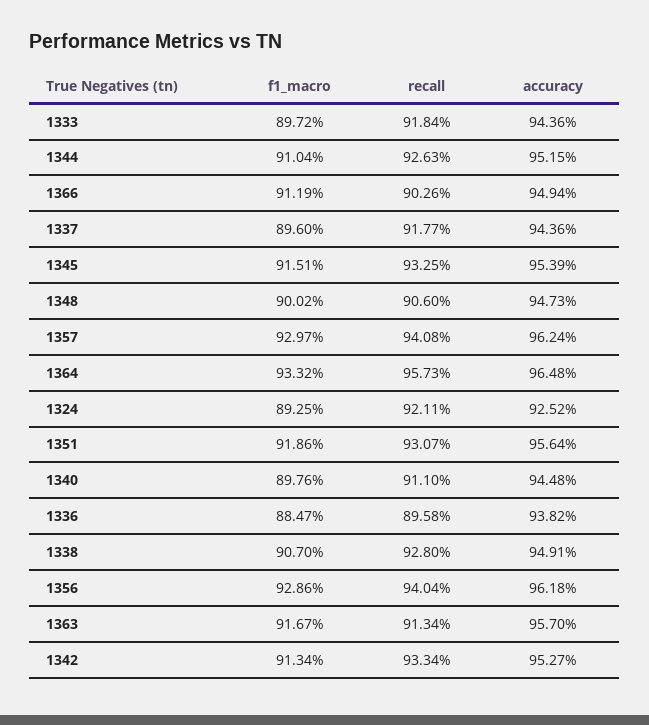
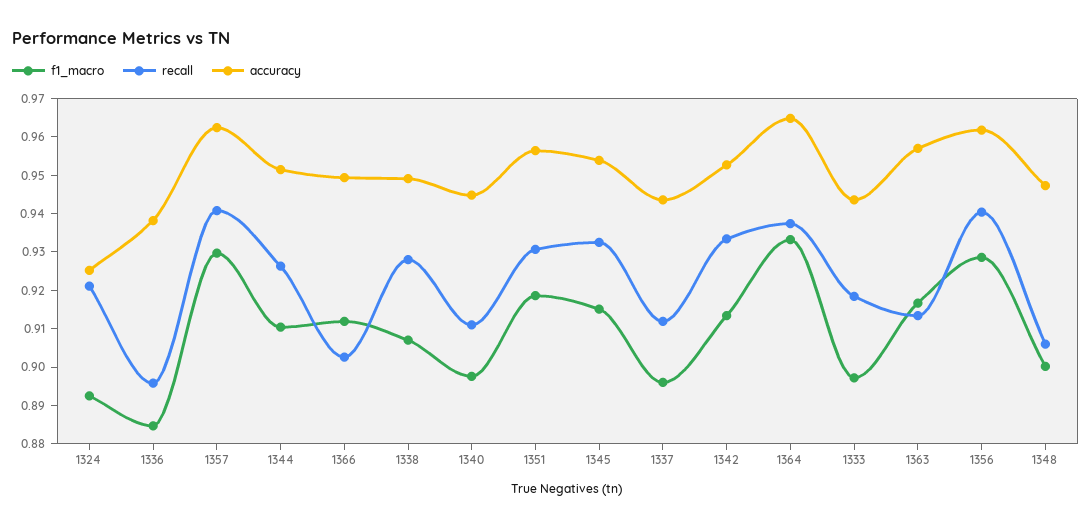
  {
    "f1_macro": {
      "1333": 0.8972,
      "1344": 0.9104,
      "1366": 0.9119,
      "1337": 0.896,
      "1345": 0.9151,
      "1348": 0.9002,
      "1357": 0.9297,
      "1364": 0.9332,
      "1324": 0.8925,
      "1351": 0.9186,
      "1340": 0.8976,
      "1336": 0.8847,
      "1338": 0.907,
      "1356": 0.9286,
      "1363": 0.9167,
      "1342": 0.9134
    },
    "recall": {
      "1333": 0.9184,
      "1344": 0.9263,
      "1366": 0.9026,
-     "1337": 0.9177,
+     "1337": 0.9125,
      "1345": 0.9325,
      "1348": 0.906,
      "1357": 0.9408,
-     "1364": 0.9573,
+     "1364": 0.9375,
      "1324": 0.9211,
      "1351": 0.9307,
      "1340": 0.911,
      "1336": 0.8958,
      "1338": 0.928,
      "1356": 0.9404,
      "1363": 0.9134,
      "1342": 0.9334
    },
    "accuracy": {
      "1333": 0.9436,
      "1344": 0.9515,
      "1366": 0.9494,
      "1337": 0.9436,
      "1345": 0.9539,
      "1348": 0.9473,
      "1357": 0.9624,
      "1364": 0.9648,
      "1324": 0.9252,
      "1351": 0.9564,
      "1340": 0.9448,
      "1336": 0.9382,
      "1338": 0.9491,
      "1356": 0.9618,
      "1363": 0.957,
      "1342": 0.9527
    }
  }

